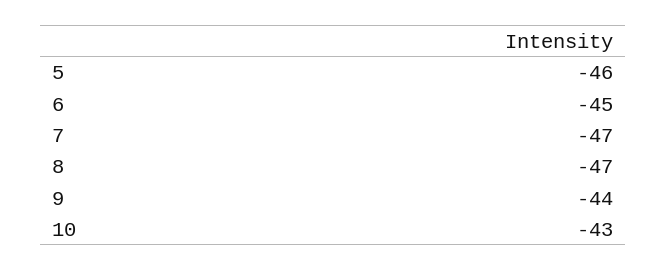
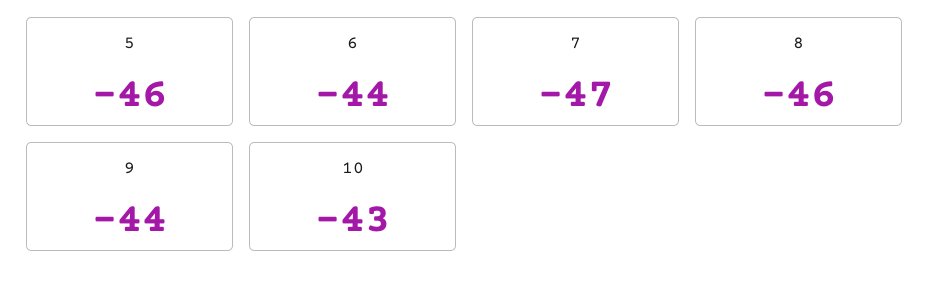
  {
    "5": -46,
-   "6": -45,
+   "6": -44,
    "7": -47,
-   "8": -47,
+   "8": -46,
    "9": -44,
    "10": -43
  }

